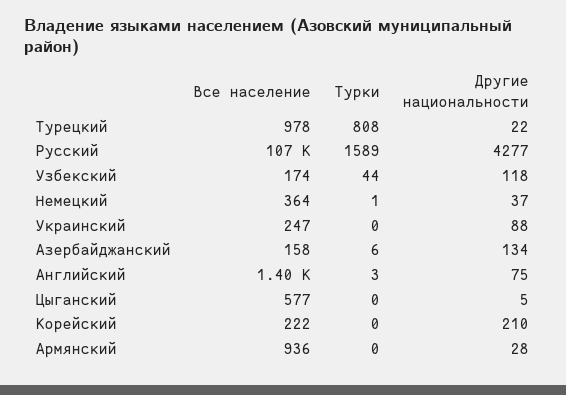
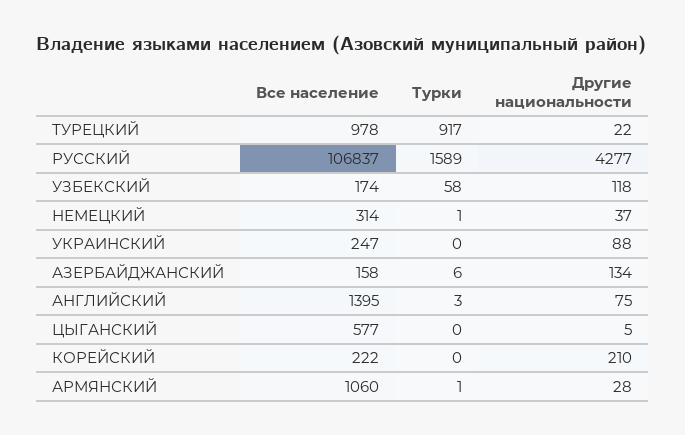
  {
    "Все население": {
      "Турецкий": 978,
      "Русский": 106837,
      "Узбекский": 174,
-     "Немецкий": 364,
+     "Немецкий": 314,
      "Украинский": 247,
      "Азербайджанский": 158,
      "Английский": 1395,
      "Цыганский": 577,
      "Корейский": 222,
-     "Армянский": 936
+     "Армянский": 1060
    },
    "Турки": {
-     "Турецкий": 808,
+     "Турецкий": 917,
      "Русский": 1589,
-     "Узбекский": 44,
+     "Узбекский": 58,
      "Немецкий": 1,
      "Украинский": 0,
      "Азербайджанский": 6,
      "Английский": 3,
      "Цыганский": 0,
      "Корейский": 0,
-     "Армянский": 0
+     "Армянский": 1
    },
    "Другие национальности": {
      "Турецкий": 22,
      "Русский": 4277,
      "Узбекский": 118,
      "Немецкий": 37,
      "Украинский": 88,
      "Азербайджанский": 134,
      "Английский": 75,
      "Цыганский": 5,
      "Корейский": 210,
      "Армянский": 28
    }
  }

